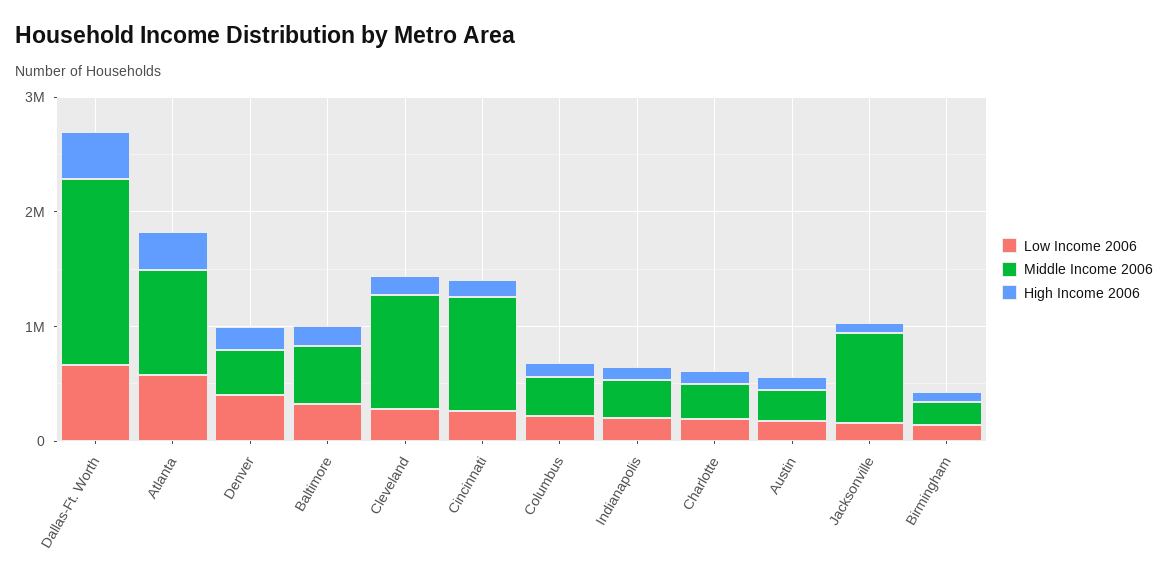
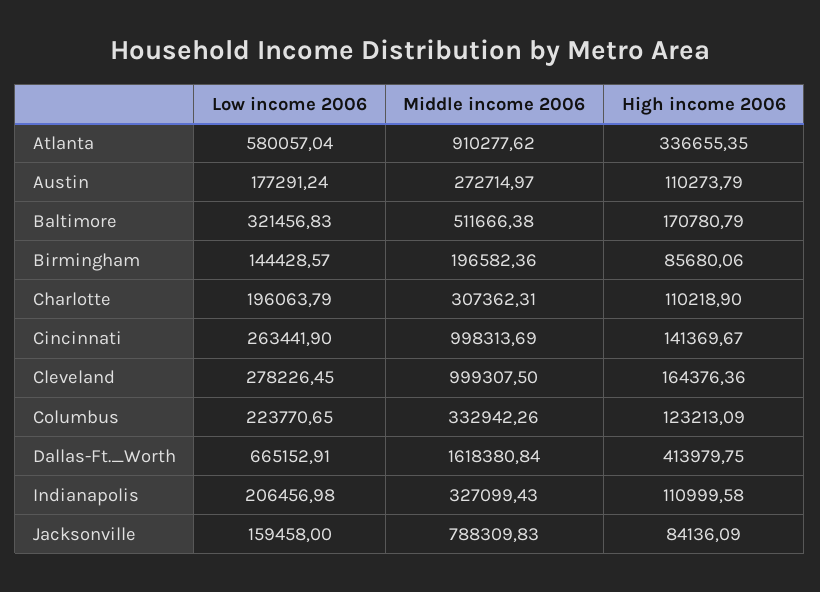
  {
    "Low Income 2006": {
      "Dallas-Ft. Worth": 665152.91,
      "Atlanta": 580057.04,
-     "Denver": 400000,
      "Baltimore": 321456.83,
      "Cleveland": 278226.45,
      "Cincinnati": 263441.9,
      "Columbus": 223770.65,
      "Indianapolis": 206456.98,
      "Charlotte": 196063.79,
      "Austin": 177291.24,
      "Jacksonville": 159458,
      "Birmingham": 144428.57
    },
    "Middle Income 2006": {
      "Dallas-Ft. Worth": 1618380.84,
      "Atlanta": 910277.62,
-     "Denver": 400000,
      "Baltimore": 511666.38,
      "Cleveland": 999307.5,
      "Cincinnati": 998313.69,
      "Columbus": 332942.26,
      "Indianapolis": 327099.43,
      "Charlotte": 307362.31,
      "Austin": 272714.97,
      "Jacksonville": 788309.83,
      "Birmingham": 196582.36
    },
    "High Income 2006": {
      "Dallas-Ft. Worth": 413979.75,
      "Atlanta": 336655.35,
-     "Denver": 200000,
      "Baltimore": 170780.79,
      "Cleveland": 164376.36,
      "Cincinnati": 141369.67,
      "Columbus": 123213.09,
      "Indianapolis": 110999.58,
      "Charlotte": 110218.9,
      "Austin": 110273.79,
      "Jacksonville": 84136.09,
      "Birmingham": 85680.06
    }
  }

